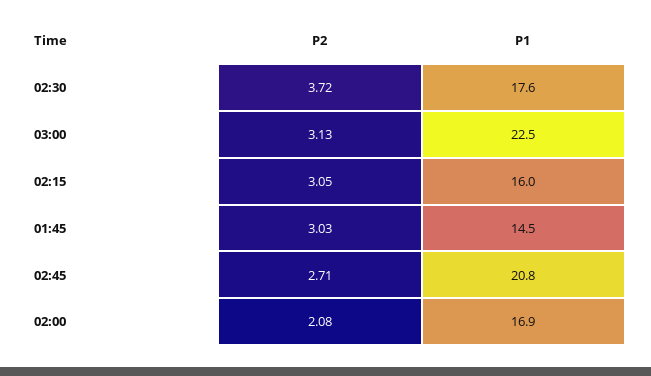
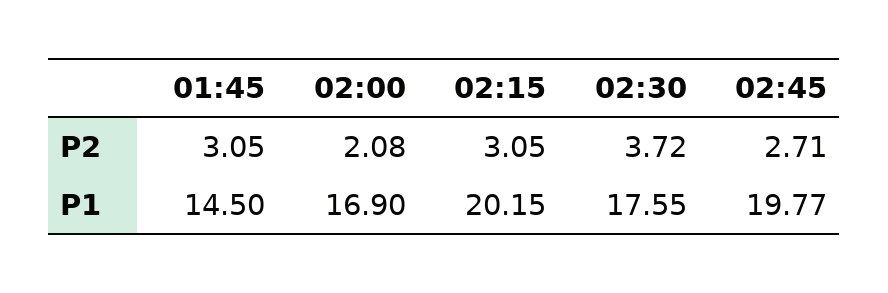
  {
    "P2": {
      "02:30": 3.72,
-     "03:00": 3.13,
      "02:15": 3.05,
-     "01:45": 3.03,
+     "01:45": 3.05,
      "02:45": 2.71,
      "02:00": 2.08
    },
    "P1": {
      "02:30": 17.55,
-     "03:00": 22.5,
-     "02:15": 16,
+     "02:15": 20.15,
      "01:45": 14.5,
-     "02:45": 20.8,
+     "02:45": 19.77,
      "02:00": 16.9
    }
  }

